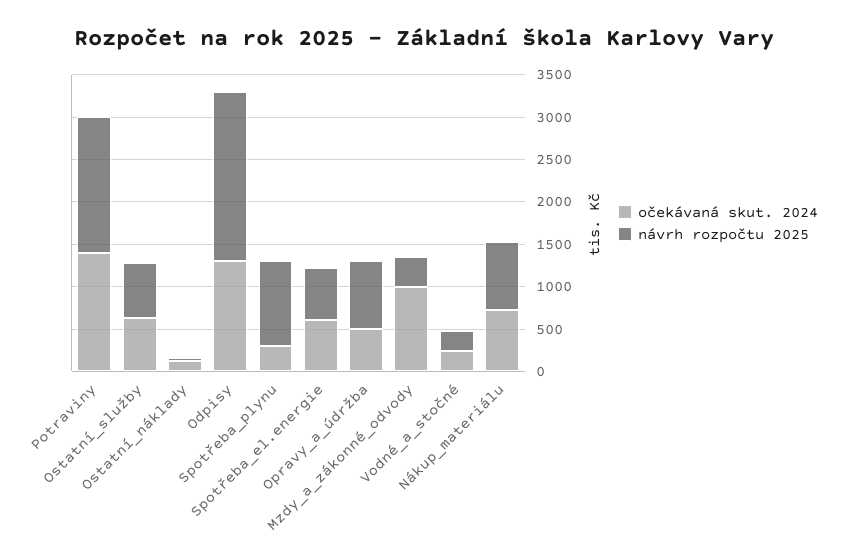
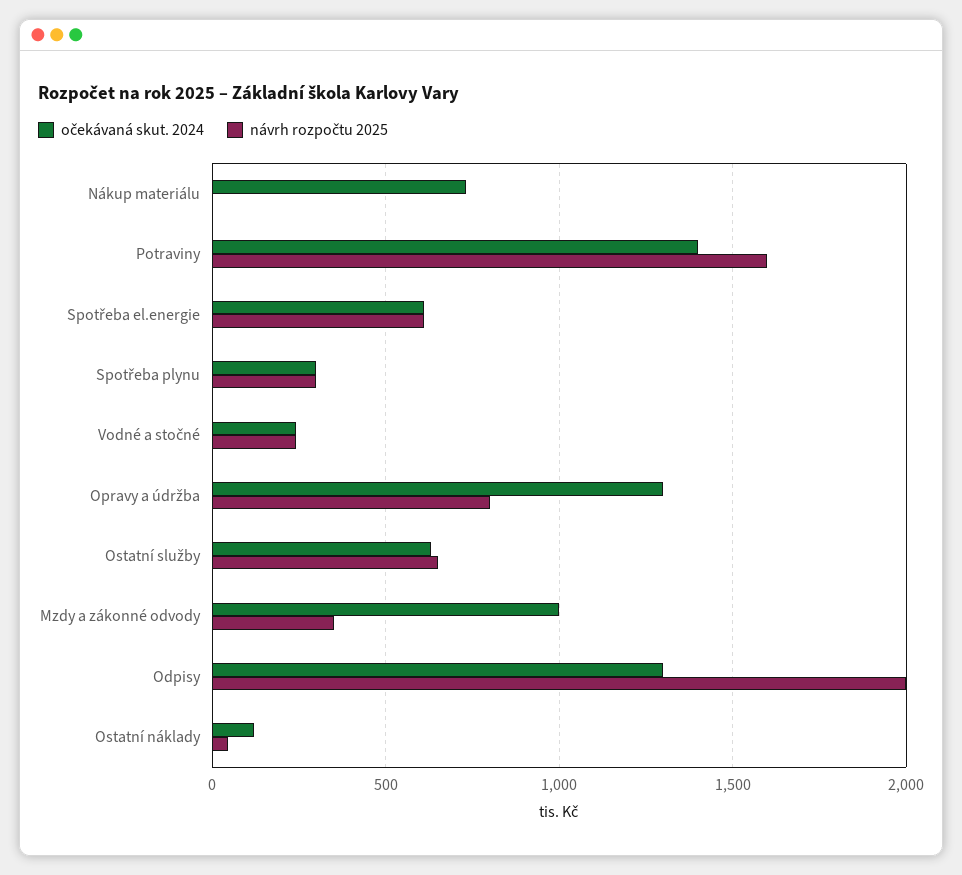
  {
    "očekávaná skut. 2024": {
      "Potraviny": 1400,
      "Ostatní_služby": 650,
      "Ostatní_náklady": 100,
      "Odpisy": 1300,
      "Spotřeba_plynu": 300,
      "Spotřeba_el.energie": 600,
-     "Opravy_a_údržba": 500,
+     "Opravy_a_údržba": 1300,
      "Mzdy_a_zákonné_odvody": 1000,
      "Vodné_a_stočné": 250,
      "Nákup_materiálu": 750
    },
    "návrh rozpočtu 2025": {
      "Potraviny": 1600,
      "Ostatní_služby": 650,
      "Ostatní_náklady": 50,
      "Odpisy": 2000,
-     "Spotřeba_plynu": 1000,
+     "Spotřeba_plynu": 300,
      "Spotřeba_el.energie": 600,
      "Opravy_a_údržba": 800,
      "Mzdy_a_zákonné_odvody": 350,
      "Vodné_a_stočné": 250,
-     "Nákup_materiálu": 800
+     "Nákup_materiálu": 0
    }
  }

